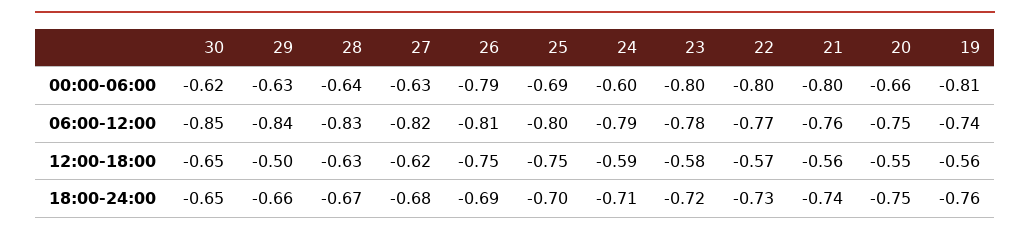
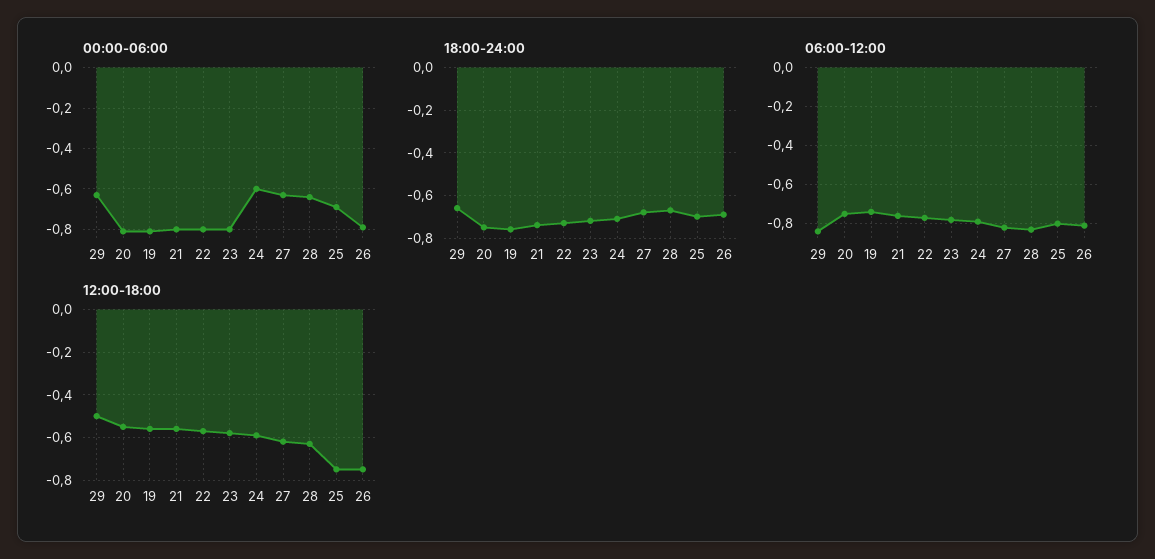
  {
    "00:00-06:00": {
-     "30": -0.62,
      "29": -0.63,
      "28": -0.64,
      "27": -0.63,
      "26": -0.79,
      "25": -0.69,
      "24": -0.6,
      "23": -0.8,
      "22": -0.8,
      "21": -0.8,
-     "20": -0.66,
+     "20": -0.8,
      "19": -0.81
    },
    "06:00-12:00": {
-     "30": -0.85,
      "29": -0.84,
      "28": -0.83,
      "27": -0.82,
      "26": -0.81,
      "25": -0.8,
      "24": -0.79,
      "23": -0.78,
      "22": -0.77,
      "21": -0.76,
      "20": -0.75,
      "19": -0.74
    },
    "12:00-18:00": {
-     "30": -0.65,
      "29": -0.5,
      "28": -0.63,
      "27": -0.62,
      "26": -0.75,
      "25": -0.75,
      "24": -0.59,
      "23": -0.58,
      "22": -0.57,
      "21": -0.56,
      "20": -0.55,
      "19": -0.56
    },
    "18:00-24:00": {
-     "30": -0.65,
      "29": -0.66,
      "28": -0.67,
      "27": -0.68,
      "26": -0.69,
      "25": -0.7,
      "24": -0.71,
      "23": -0.72,
      "22": -0.73,
      "21": -0.74,
      "20": -0.75,
      "19": -0.76
    }
  }

